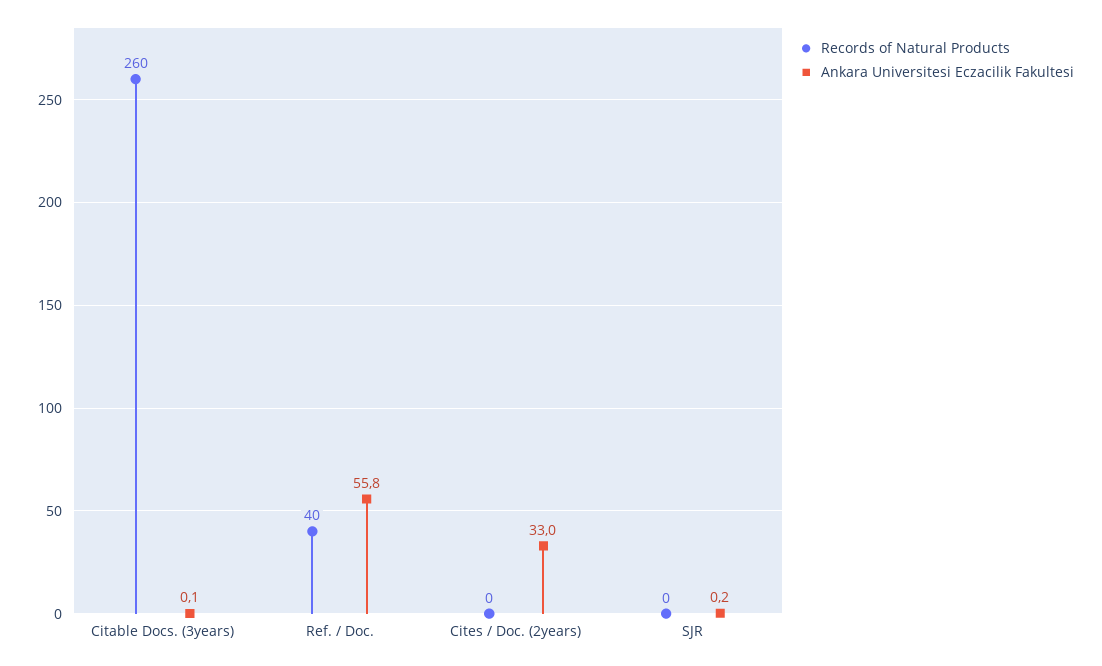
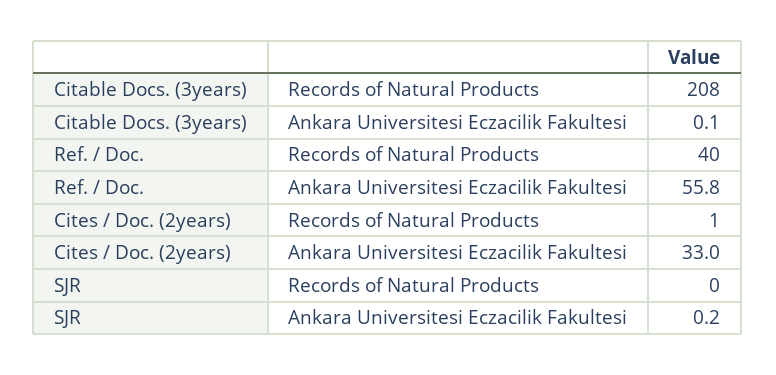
  {
    "Records of Natural Products": {
-     "Citable Docs. (3years)": 260,
+     "Citable Docs. (3years)": 208,
      "Ref. / Doc.": 40,
-     "Cites / Doc. (2years)": 0,
+     "Cites / Doc. (2years)": 1,
      "SJR": 0
    },
    "Ankara Universitesi Eczacilik Fakultesi": {
      "Citable Docs. (3years)": 0.1,
      "Ref. / Doc.": 55.8,
      "Cites / Doc. (2years)": 33,
      "SJR": 0.2
    }
  }

